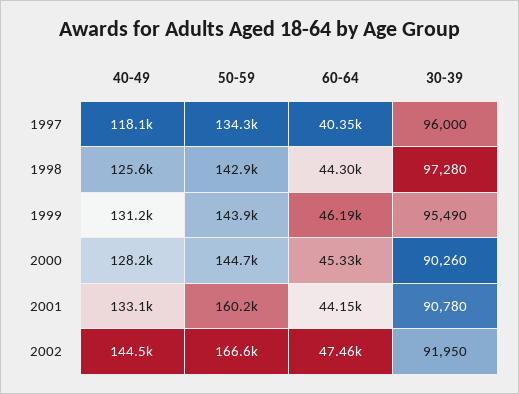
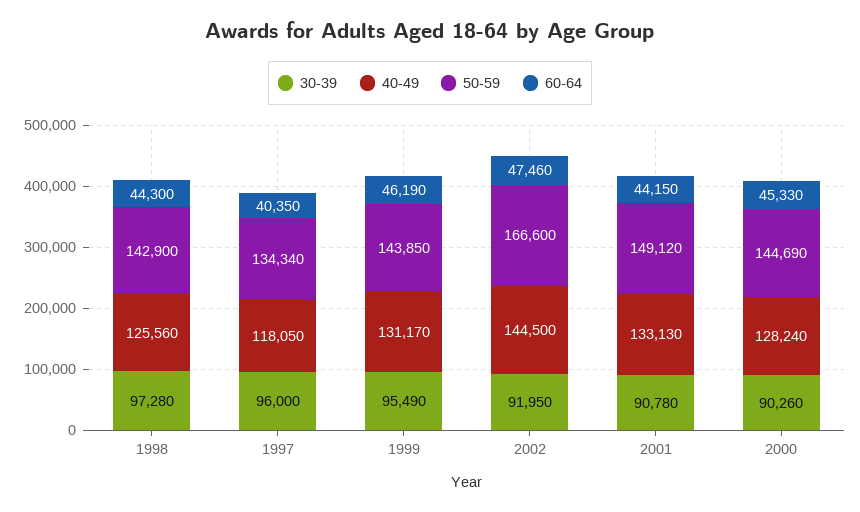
  {
    "40-49": {
      "1997": 118050,
      "1998": 125560,
      "1999": 131170,
      "2000": 128240,
      "2001": 133130,
      "2002": 144500
    },
    "50-59": {
      "1997": 134340,
      "1998": 142900,
      "1999": 143850,
      "2000": 144690,
-     "2001": 160200,
+     "2001": 149120,
      "2002": 166600
    },
    "60-64": {
      "1997": 40350,
      "1998": 44300,
      "1999": 46190,
      "2000": 45330,
      "2001": 44150,
      "2002": 47460
    },
    "30-39": {
      "1997": 96000,
      "1998": 97280,
      "1999": 95490,
      "2000": 90260,
      "2001": 90780,
      "2002": 91950
    }
  }

